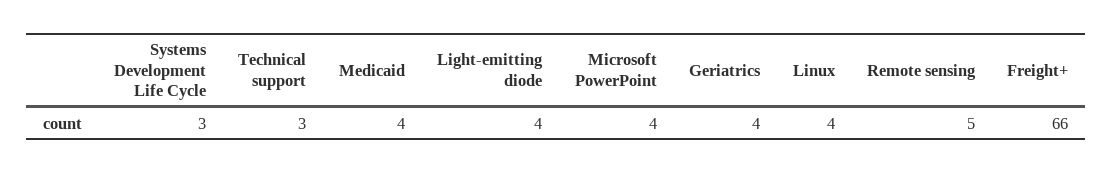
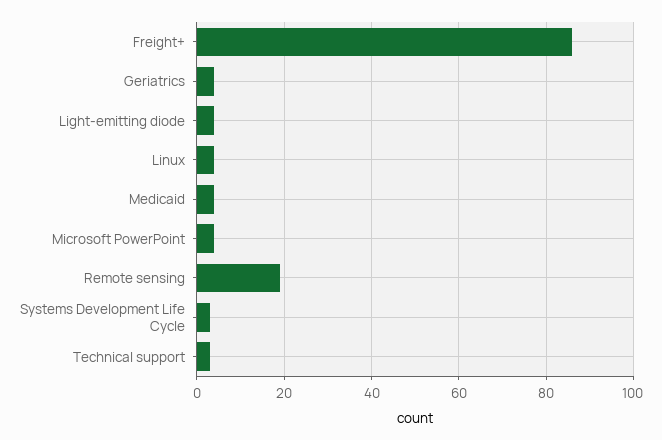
  {
    "Systems Development Life Cycle": 3,
    "Technical support": 3,
    "Medicaid": 4,
    "Light-emitting diode": 4,
    "Microsoft PowerPoint": 4,
    "Geriatrics": 4,
    "Linux": 4,
-   "Remote sensing": 5,
+   "Remote sensing": 20,
-   "Freight+": 66
+   "Freight+": 85
  }

